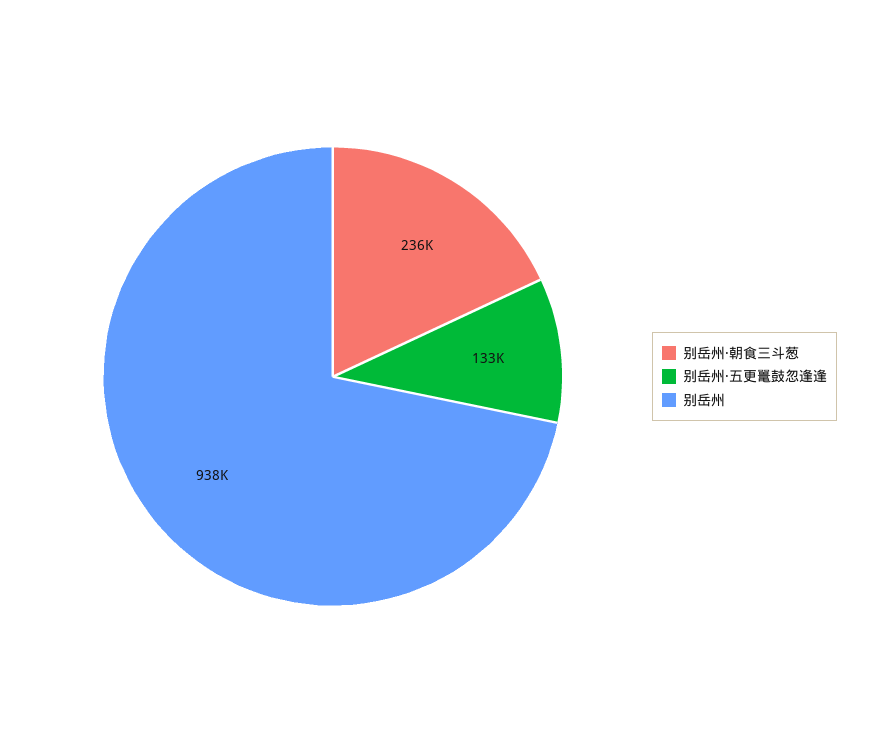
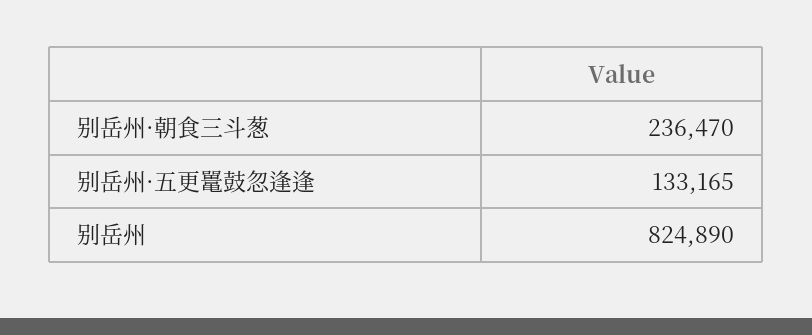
  {
    "别岳州·朝食三斗葱": 236470,
    "别岳州·五更鼍鼓忽逢逢": 133165,
-   "别岳州": 938000
+   "别岳州": 824890
  }

